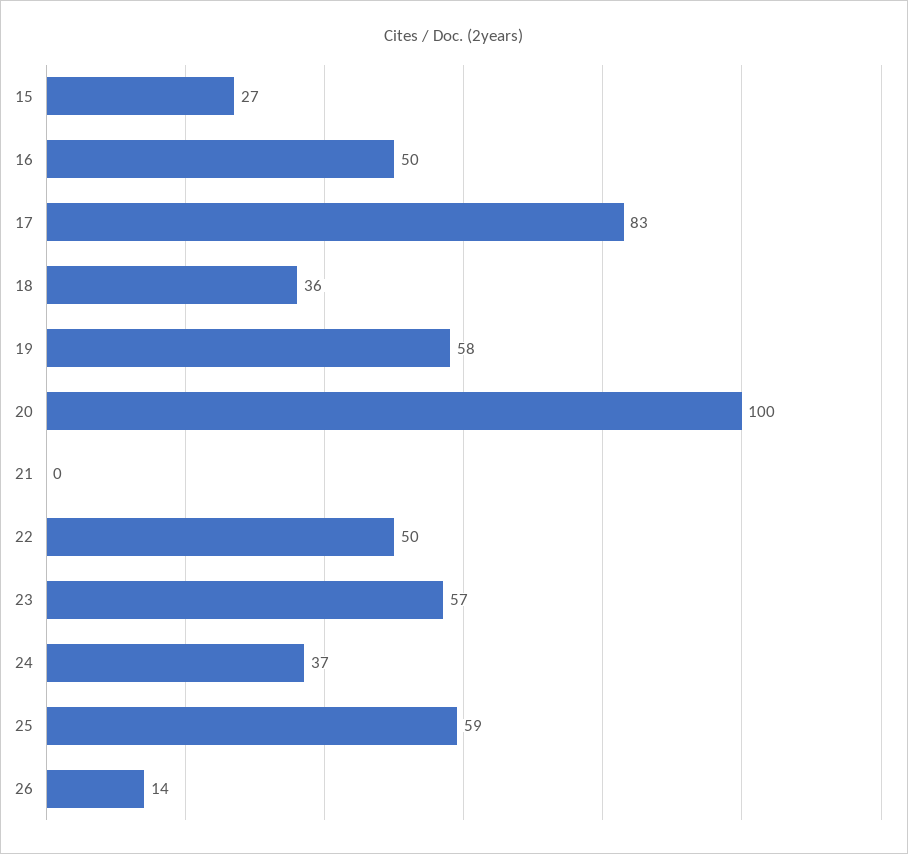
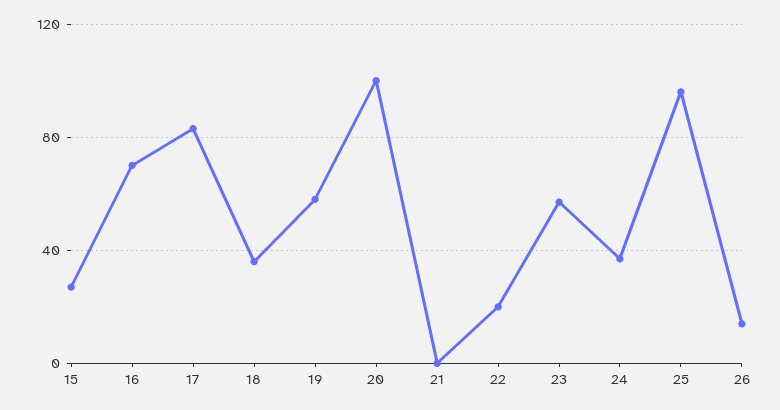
  {
    "15": 27,
-   "16": 50,
+   "16": 70,
    "17": 83,
    "18": 36,
    "19": 58,
    "20": 100,
    "21": 0,
-   "22": 50,
+   "22": 20,
    "23": 57,
    "24": 37,
-   "25": 59,
+   "25": 95,
    "26": 14
  }

